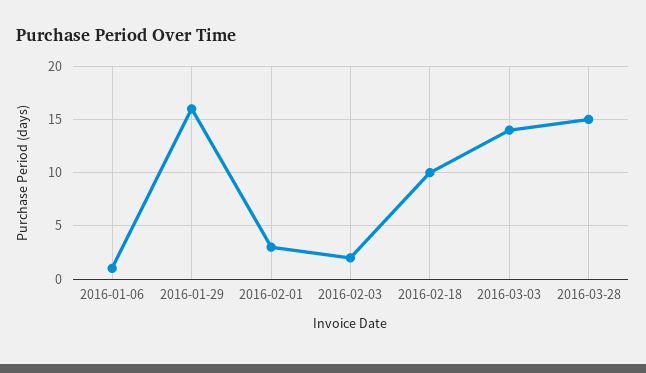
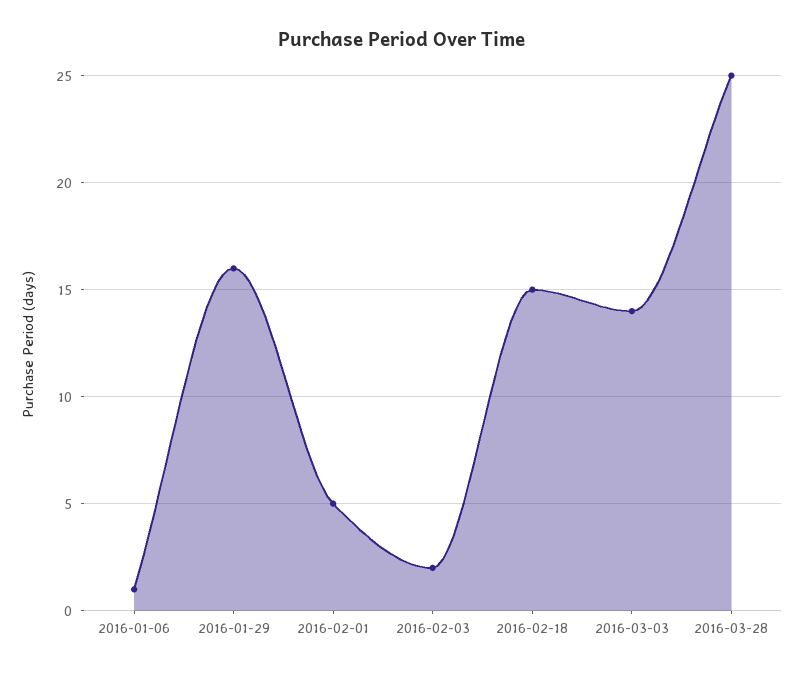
  {
    "2016-01-06": 1,
    "2016-01-29": 16,
-   "2016-02-01": 3,
+   "2016-02-01": 5,
    "2016-02-03": 2,
-   "2016-02-18": 10,
+   "2016-02-18": 15,
    "2016-03-03": 14,
-   "2016-03-28": 15
+   "2016-03-28": 25
  }

